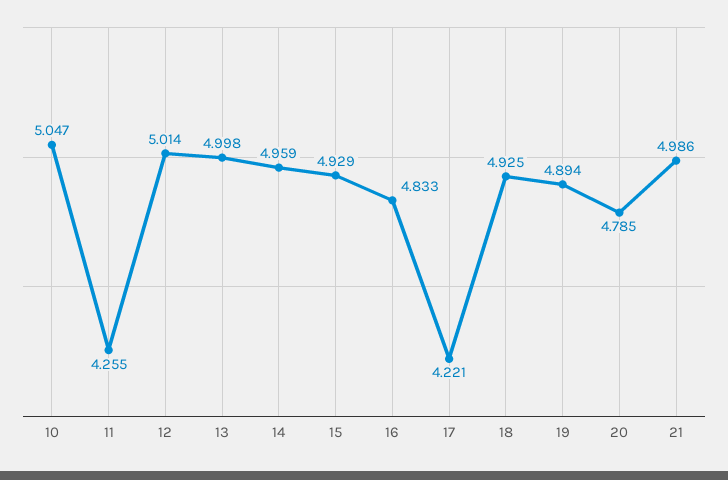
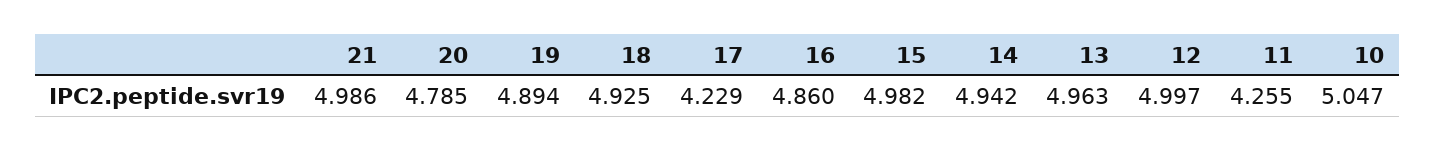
  {
    "10": 5.047,
    "11": 4.255,
-   "12": 5.014,
+   "12": 4.997,
-   "13": 4.998,
+   "13": 4.963,
-   "14": 4.959,
+   "14": 4.942,
-   "15": 4.929,
+   "15": 4.982,
-   "16": 4.833,
+   "16": 4.86,
-   "17": 4.221,
+   "17": 4.229,
    "18": 4.925,
    "19": 4.894,
    "20": 4.785,
    "21": 4.986
  }

